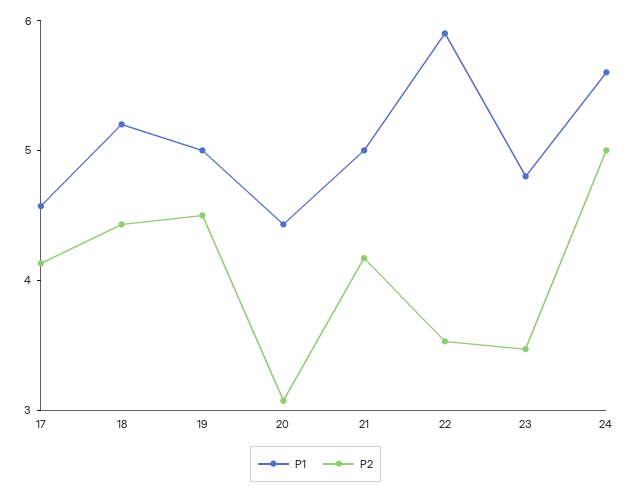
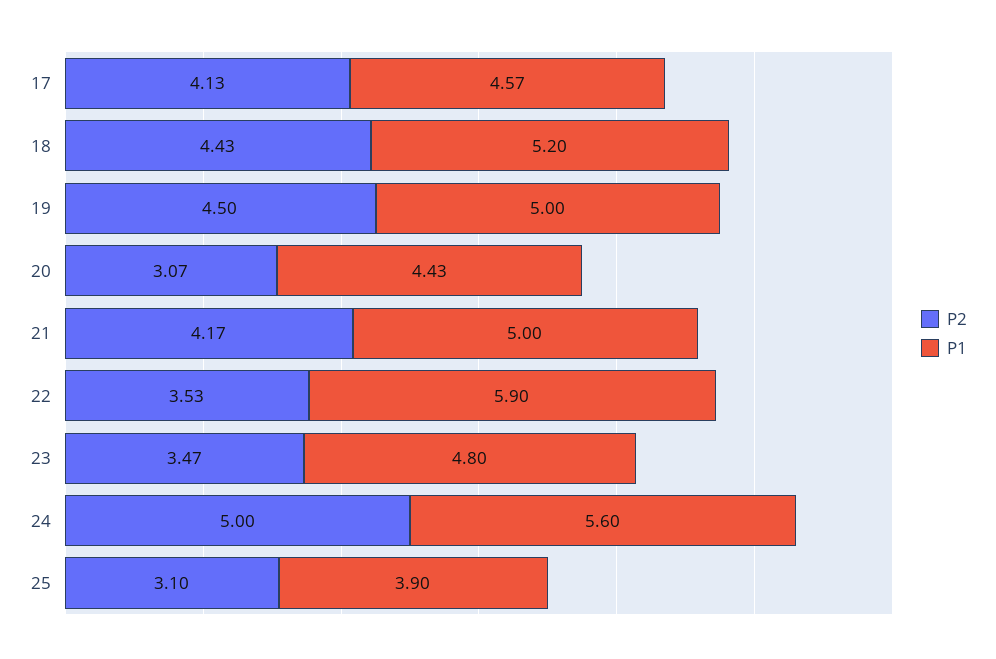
  {
    "P1": {
      "17": 4.57,
      "18": 5.2,
      "19": 5,
      "20": 4.43,
      "21": 5,
      "22": 5.9,
      "23": 4.8,
-     "24": 5.6
+     "24": 5.6,
+     "25": 3.9
    },
    "P2": {
      "17": 4.13,
      "18": 4.43,
      "19": 4.5,
      "20": 3.07,
      "21": 4.17,
      "22": 3.53,
      "23": 3.47,
-     "24": 5
+     "24": 5,
+     "25": 3.1
    }
  }

